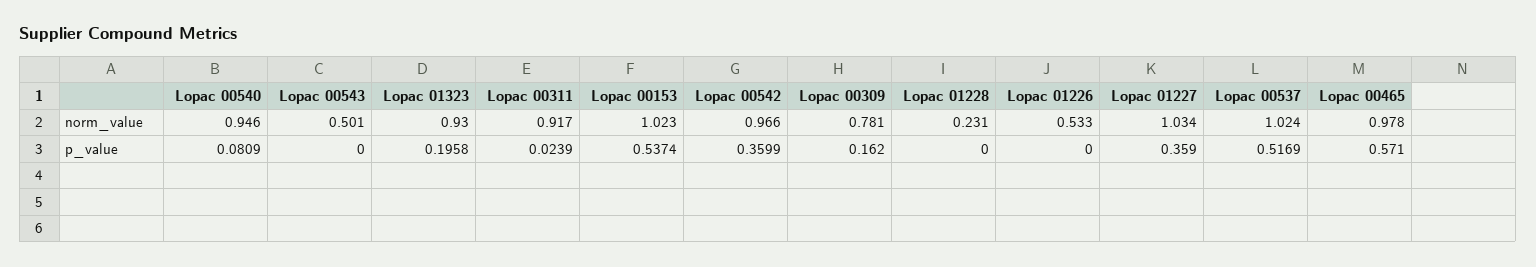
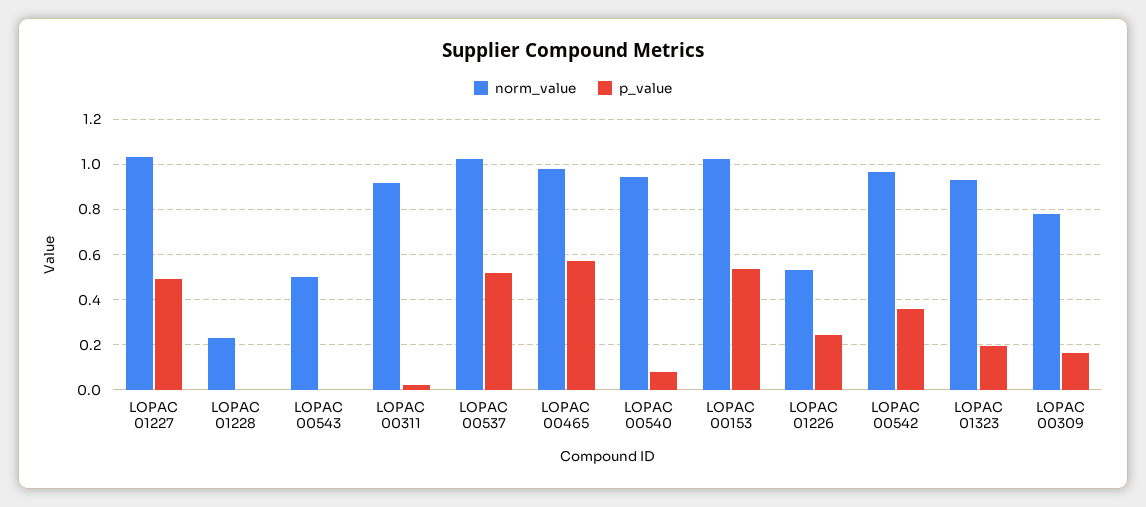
  {
    "norm_value": {
      "Lopac 00540": 0.946,
      "Lopac 00543": 0.501,
      "Lopac 01323": 0.93,
      "Lopac 00311": 0.917,
      "Lopac 00153": 1.023,
      "Lopac 00542": 0.966,
      "Lopac 00309": 0.781,
      "Lopac 01228": 0.231,
      "Lopac 01226": 0.533,
      "Lopac 01227": 1.034,
      "Lopac 00537": 1.024,
      "Lopac 00465": 0.978
    },
    "p_value": {
      "Lopac 00540": 0.0809,
      "Lopac 00543": 0,
      "Lopac 01323": 0.1958,
      "Lopac 00311": 0.0239,
      "Lopac 00153": 0.5374,
      "Lopac 00542": 0.3599,
      "Lopac 00309": 0.162,
      "Lopac 01228": 0,
-     "Lopac 01226": 0,
+     "Lopac 01226": 0.25,
-     "Lopac 01227": 0.359,
+     "Lopac 01227": 0.5,
      "Lopac 00537": 0.5169,
      "Lopac 00465": 0.571
    }
  }

